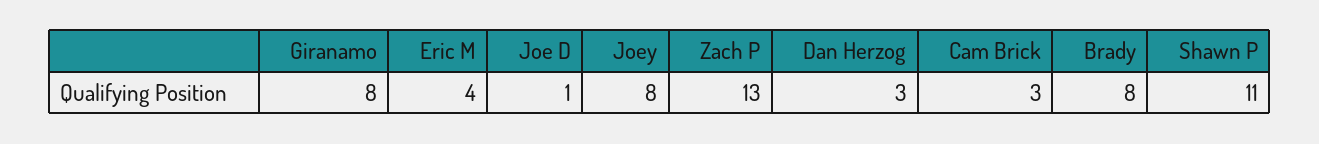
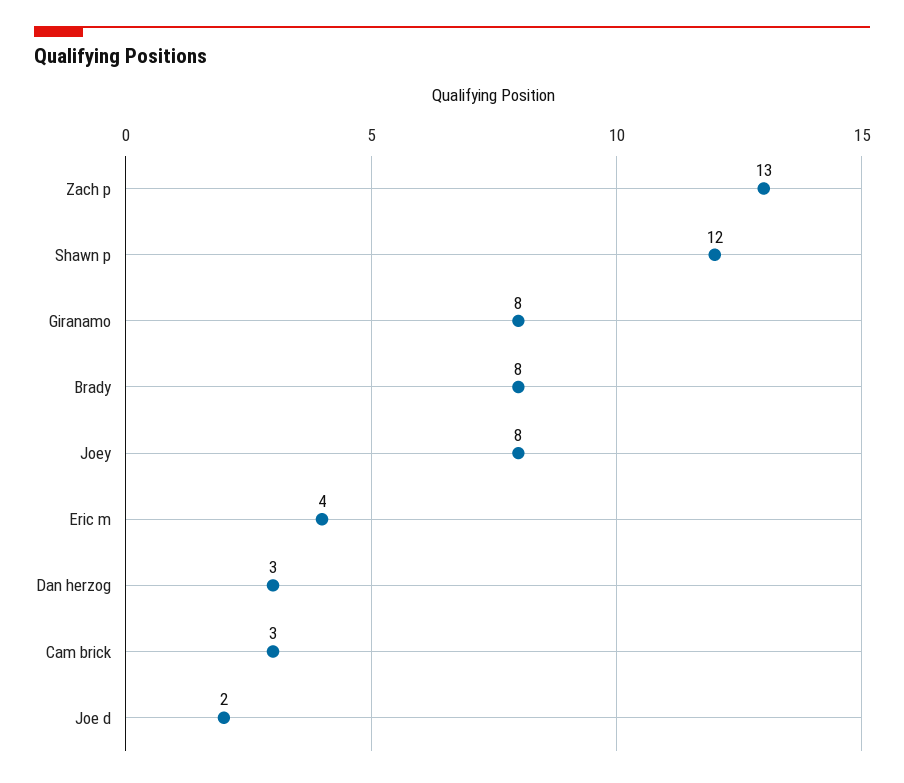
  {
    "Giranamo": 8,
    "Eric M": 4,
-   "Joe D": 1,
+   "Joe D": 2,
    "Joey": 8,
    "Zach P": 13,
    "Dan Herzog": 3,
    "Cam Brick": 3,
    "Brady": 8,
-   "Shawn P": 11
+   "Shawn P": 12
  }

